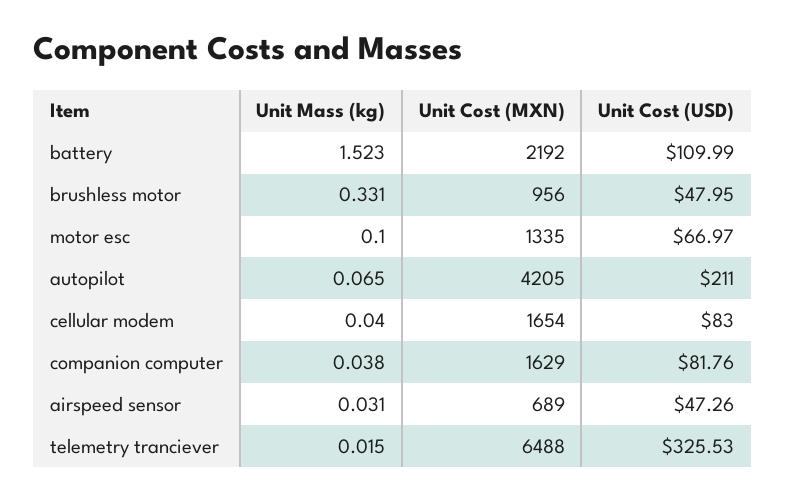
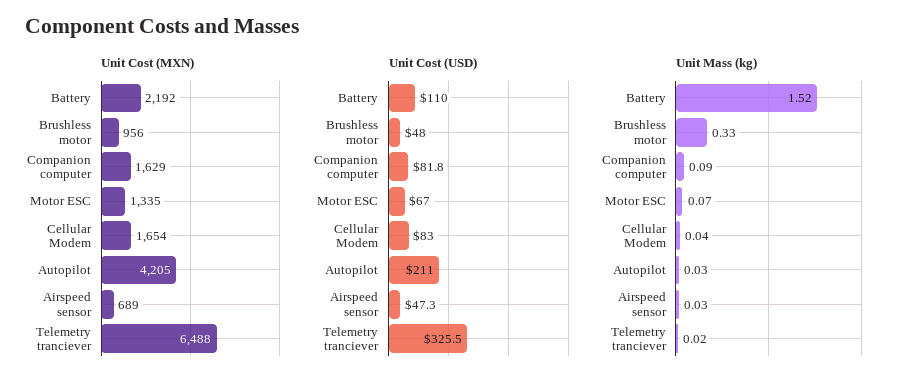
  {
    "Unit Mass (kg)": {
      "battery": 1.523,
      "brushless motor": 0.331,
-     "motor esc": 0.1,
+     "motor esc": 0.07,
-     "autopilot": 0.065,
+     "autopilot": 0.03,
      "cellular modem": 0.04,
-     "companion computer": 0.038,
+     "companion computer": 0.09,
      "airspeed sensor": 0.031,
      "telemetry tranciever": 0.015
    },
    "Unit Cost (MXN)": {
      "battery": 2192,
      "brushless motor": 956,
      "motor esc": 1335,
      "autopilot": 4205,
      "cellular modem": 1654,
      "companion computer": 1629,
      "airspeed sensor": 689,
      "telemetry tranciever": 6488
    },
    "Unit Cost (USD)": {
      "battery": 109.99,
      "brushless motor": 47.95,
      "motor esc": 66.97,
      "autopilot": 211,
      "cellular modem": 83,
      "companion computer": 81.76,
      "airspeed sensor": 47.26,
      "telemetry tranciever": 325.53
    }
  }

